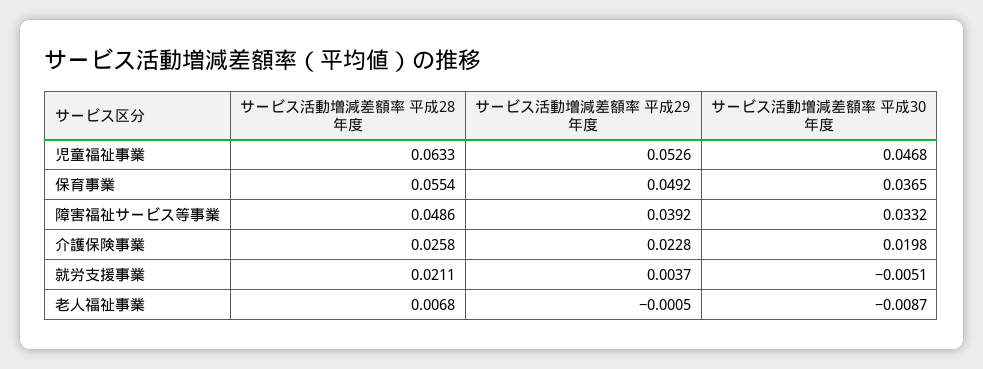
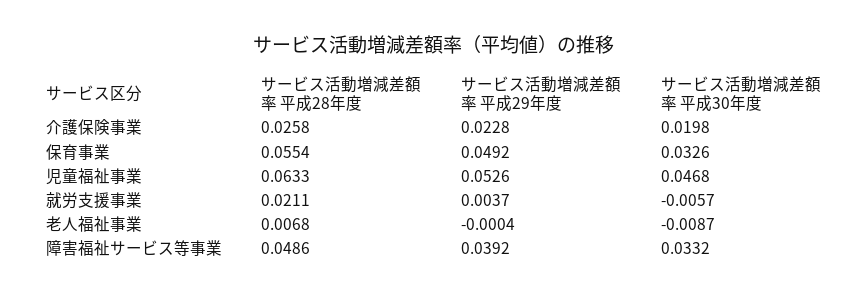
  {
    "サービス活動増減差額率 平成28年度": {
      "児童福祉事業": 0.0633,
      "保育事業": 0.0554,
      "障害福祉サービス等事業": 0.0486,
      "介護保険事業": 0.0258,
      "就労支援事業": 0.0211,
      "老人福祉事業": 0.0068
    },
    "サービス活動増減差額率 平成29年度": {
      "児童福祉事業": 0.0526,
      "保育事業": 0.0492,
      "障害福祉サービス等事業": 0.0392,
      "介護保険事業": 0.0228,
      "就労支援事業": 0.0037,
-     "老人福祉事業": -0.0005
+     "老人福祉事業": -0.0004
    },
    "サービス活動増減差額率 平成30年度": {
      "児童福祉事業": 0.0468,
-     "保育事業": 0.0365,
+     "保育事業": 0.0326,
      "障害福祉サービス等事業": 0.0332,
      "介護保険事業": 0.0198,
-     "就労支援事業": -0.0051,
+     "就労支援事業": -0.0057,
      "老人福祉事業": -0.0087
    }
  }

